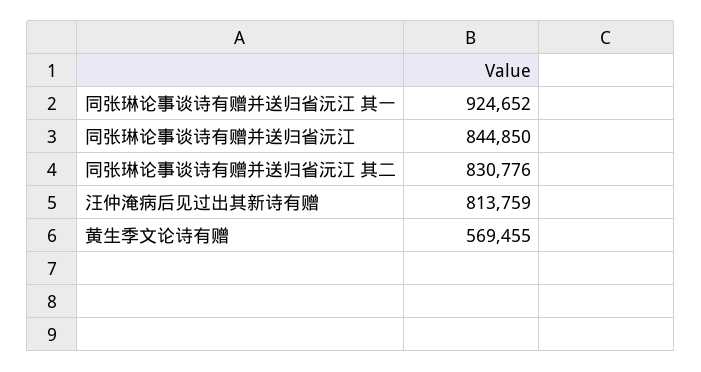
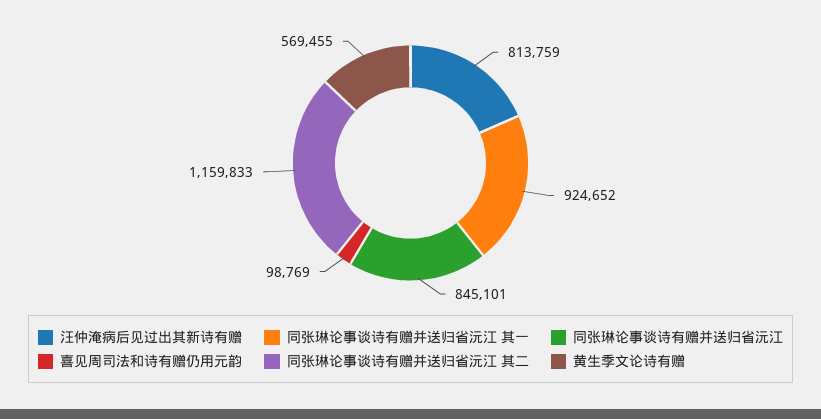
  {
    "同张琳论事谈诗有赠并送归省沅江 其一": 924652,
-   "同张琳论事谈诗有赠并送归省沅江": 844850,
+   "同张琳论事谈诗有赠并送归省沅江": 845101,
-   "同张琳论事谈诗有赠并送归省沅江 其二": 830776,
+   "同张琳论事谈诗有赠并送归省沅江 其二": 1159833,
    "汪仲淹病后见过出其新诗有赠": 813759,
-   "黄生季文论诗有赠": 569455
+   "黄生季文论诗有赠": 569455,
+   "喜见周司法和诗有赠仍用元韵": 98769
  }

